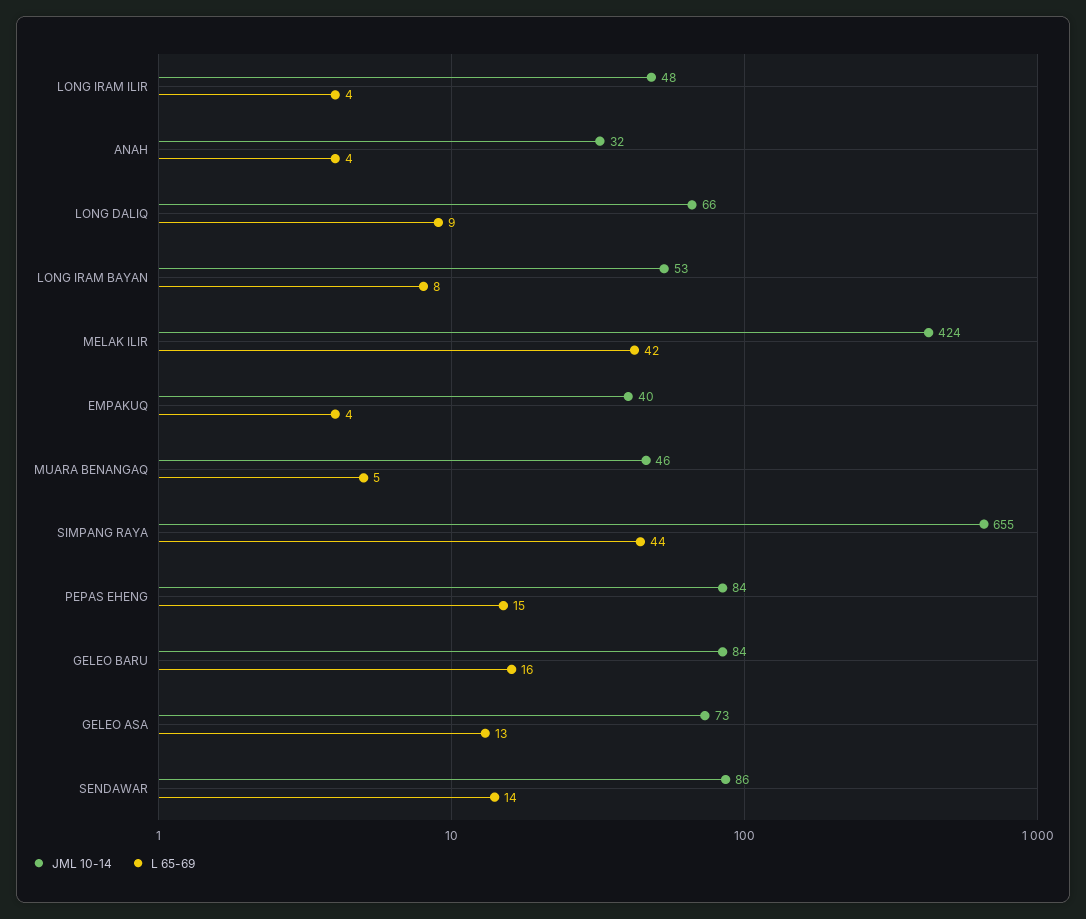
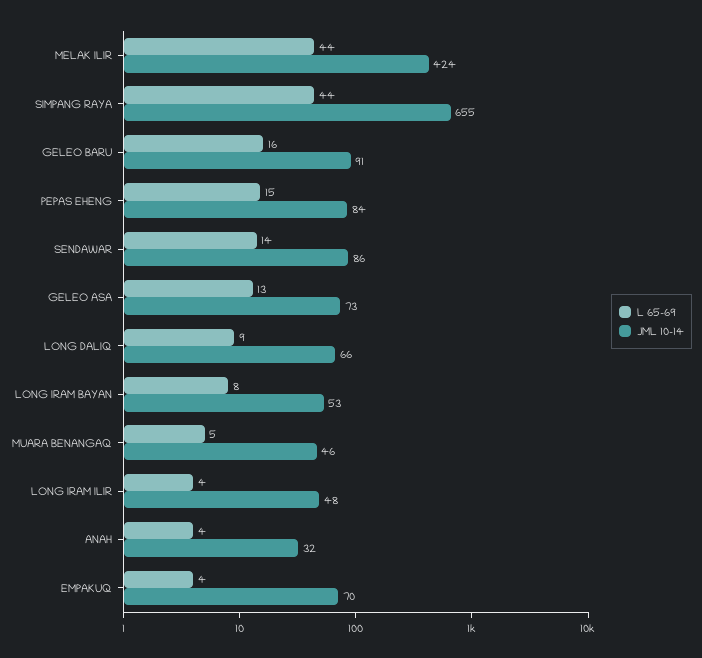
  {
    "JML 10-14": {
      "LONG IRAM ILIR": 48,
      "ANAH": 32,
      "LONG DALIQ": 66,
      "LONG IRAM BAYAN": 53,
      "MELAK ILIR": 424,
-     "EMPAKUQ": 40,
+     "EMPAKUQ": 70,
      "MUARA BENANGAQ": 46,
      "SIMPANG RAYA": 655,
      "PEPAS EHENG": 84,
-     "GELEO BARU": 84,
+     "GELEO BARU": 91,
      "GELEO ASA": 73,
      "SENDAWAR": 86
    },
    "L 65-69": {
      "LONG IRAM ILIR": 4,
      "ANAH": 4,
      "LONG DALIQ": 9,
      "LONG IRAM BAYAN": 8,
-     "MELAK ILIR": 42,
+     "MELAK ILIR": 44,
      "EMPAKUQ": 4,
      "MUARA BENANGAQ": 5,
      "SIMPANG RAYA": 44,
      "PEPAS EHENG": 15,
      "GELEO BARU": 16,
      "GELEO ASA": 13,
      "SENDAWAR": 14
    }
  }

